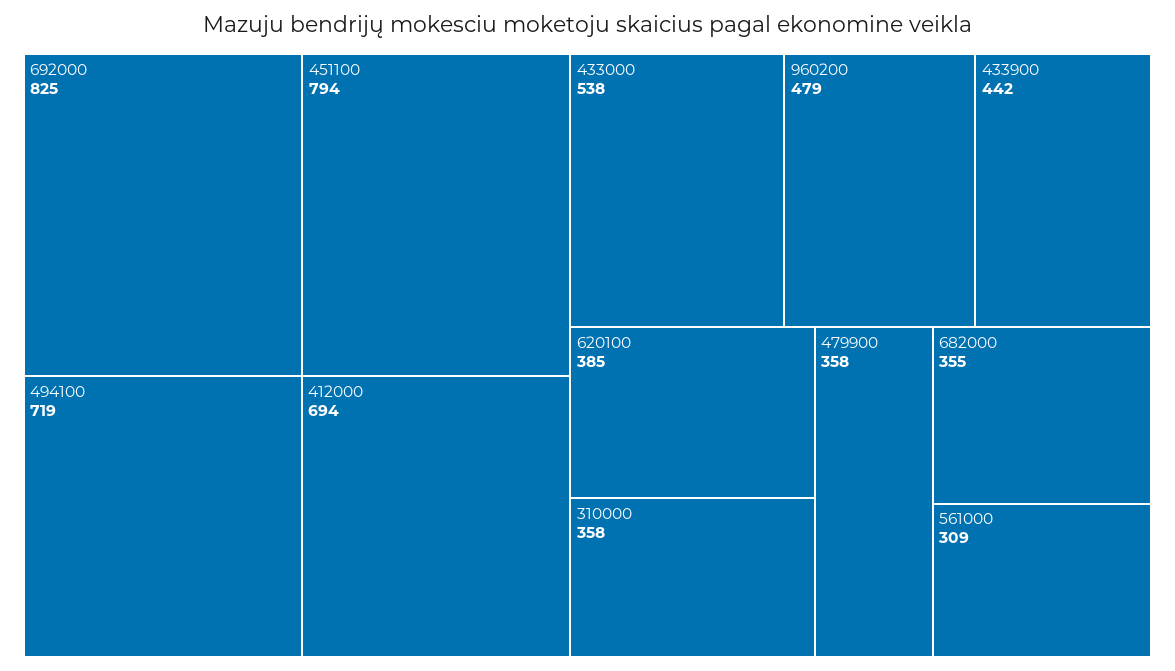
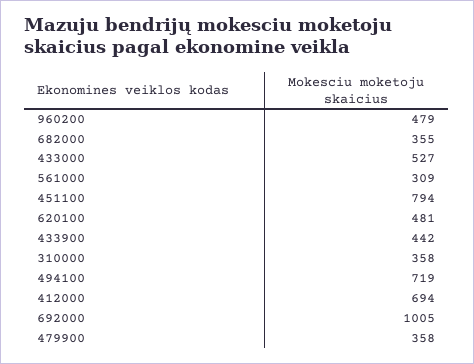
  {
-   "692000": 825,
+   "692000": 1005,
    "451100": 794,
    "494100": 719,
    "412000": 694,
-   "433000": 538,
+   "433000": 527,
    "960200": 479,
    "433900": 442,
-   "620100": 385,
+   "620100": 481,
    "310000": 358,
    "479900": 358,
    "682000": 355,
    "561000": 309
  }

